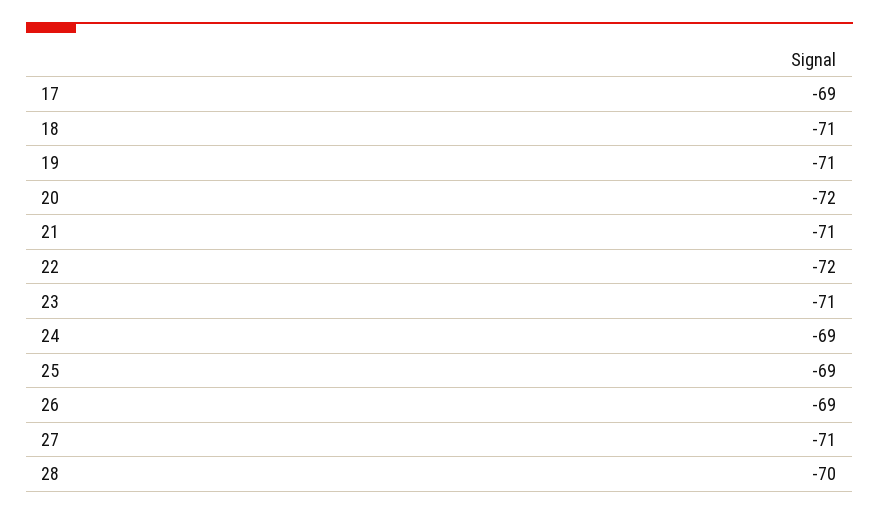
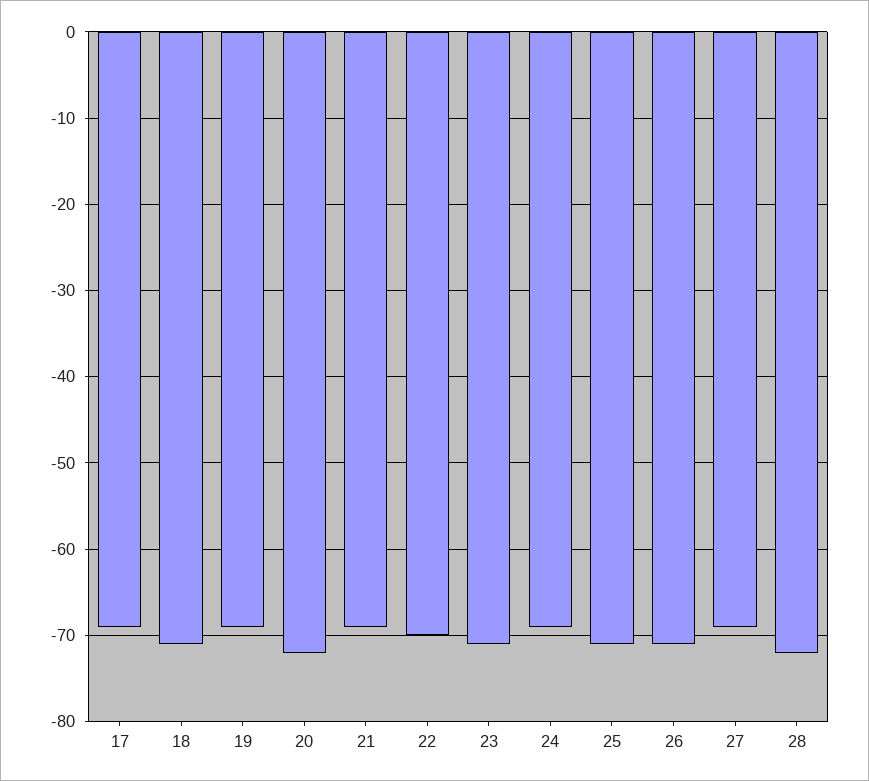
  {
    "17": -69,
    "18": -71,
-   "19": -71,
+   "19": -69,
    "20": -72,
-   "21": -71,
+   "21": -69,
-   "22": -72,
+   "22": -70,
    "23": -71,
    "24": -69,
-   "25": -69,
+   "25": -71,
-   "26": -69,
+   "26": -71,
-   "27": -71,
+   "27": -69,
-   "28": -70
+   "28": -72
  }

